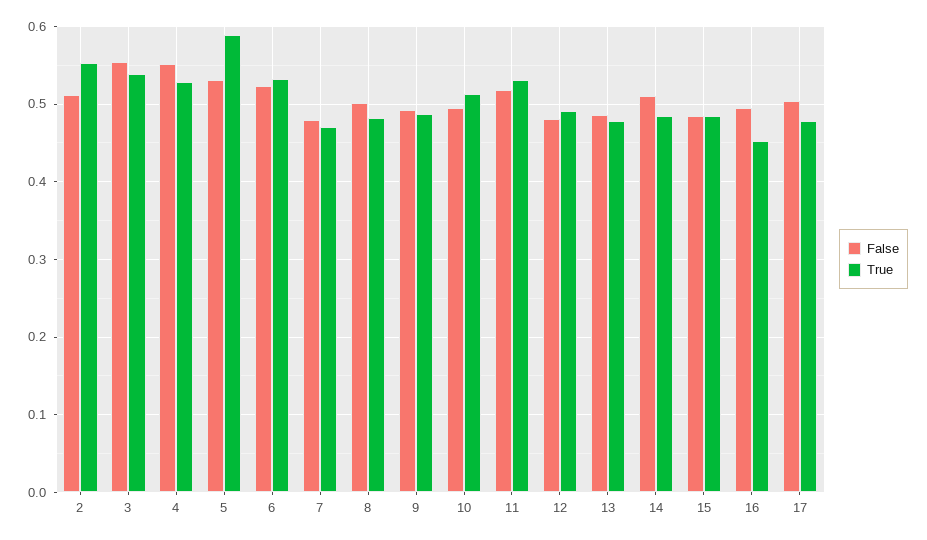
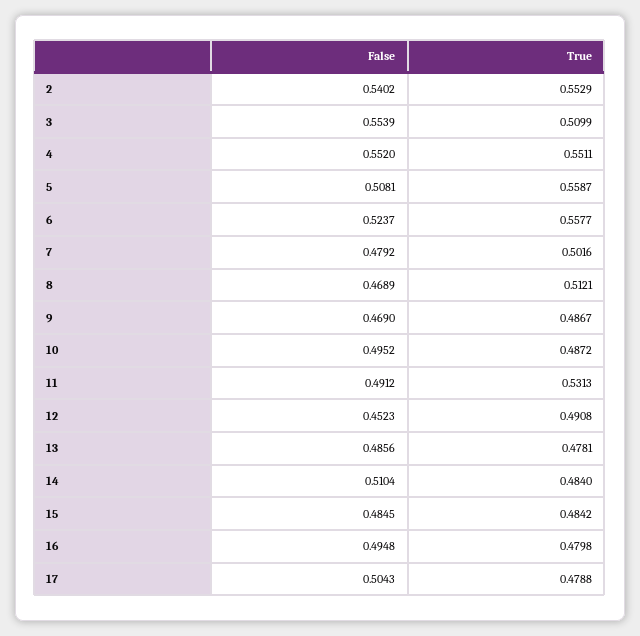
  {
    "False": {
-     "2": 0.51,
+     "2": 0.5402,
      "3": 0.5539,
      "4": 0.552,
-     "5": 0.53,
+     "5": 0.5081,
      "6": 0.5237,
      "7": 0.4792,
-     "8": 0.5,
+     "8": 0.4689,
-     "9": 0.49,
+     "9": 0.469,
      "10": 0.4952,
-     "11": 0.52,
+     "11": 0.4912,
-     "12": 0.48,
+     "12": 0.4523,
      "13": 0.4856,
      "14": 0.5104,
      "15": 0.4845,
      "16": 0.4948,
      "17": 0.5043
    },
    "True": {
      "2": 0.5529,
-     "3": 0.54,
+     "3": 0.5099,
-     "4": 0.53,
+     "4": 0.5511,
-     "5": 0.59,
+     "5": 0.5587,
-     "6": 0.53,
+     "6": 0.5577,
-     "7": 0.47,
+     "7": 0.5016,
-     "8": 0.48,
+     "8": 0.5121,
      "9": 0.4867,
-     "10": 0.51,
+     "10": 0.4872,
      "11": 0.5313,
      "12": 0.4908,
      "13": 0.4781,
      "14": 0.484,
      "15": 0.4842,
-     "16": 0.45,
+     "16": 0.4798,
      "17": 0.4788
    }
  }

